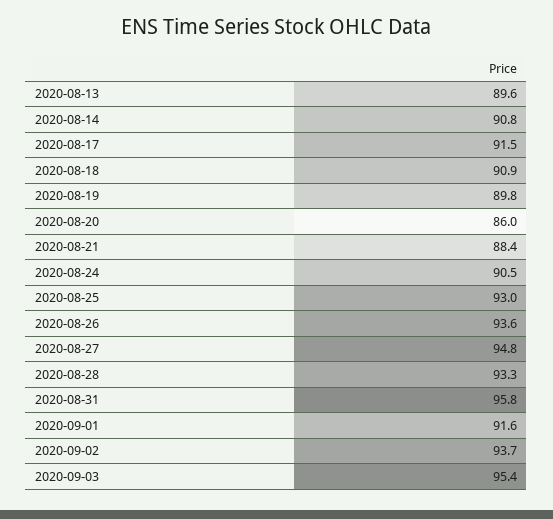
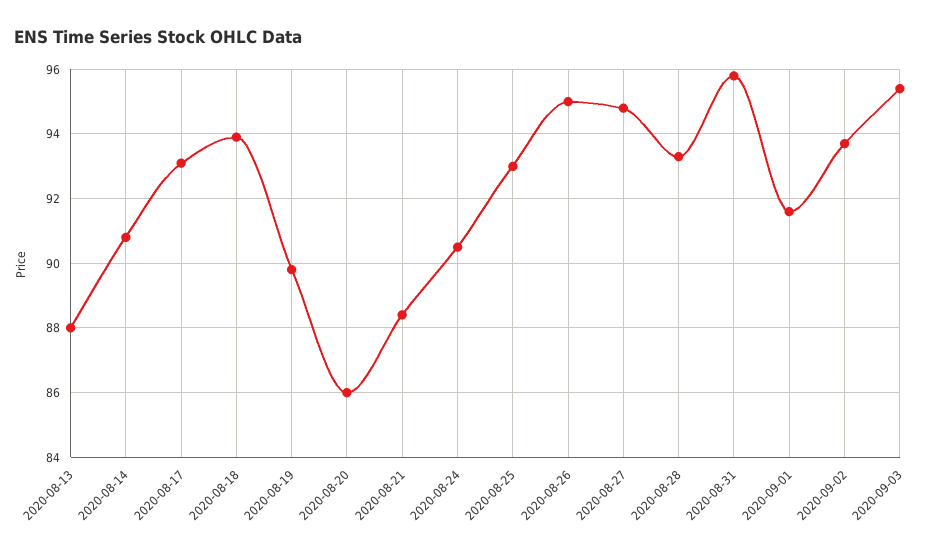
  {
-   "2020-08-13": 89.6,
+   "2020-08-13": 88,
    "2020-08-14": 90.8,
-   "2020-08-17": 91.5,
+   "2020-08-17": 93,
-   "2020-08-18": 90.9,
+   "2020-08-18": 94,
    "2020-08-19": 89.8,
    "2020-08-20": 86,
    "2020-08-21": 88.4,
    "2020-08-24": 90.5,
    "2020-08-25": 93,
-   "2020-08-26": 93.6,
+   "2020-08-26": 95,
    "2020-08-27": 94.8,
    "2020-08-28": 93.3,
    "2020-08-31": 95.8,
    "2020-09-01": 91.6,
    "2020-09-02": 93.7,
    "2020-09-03": 95.4
  }

